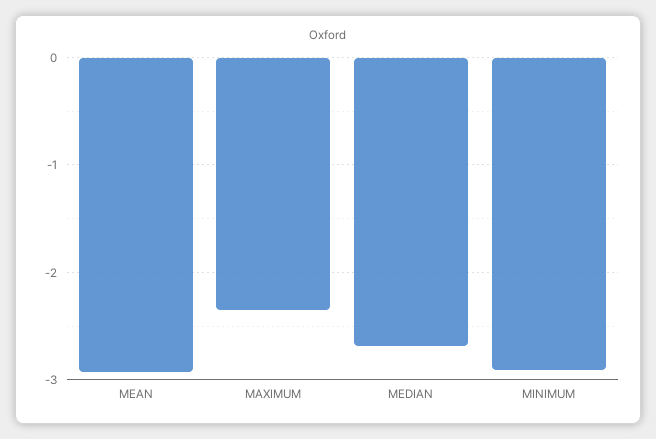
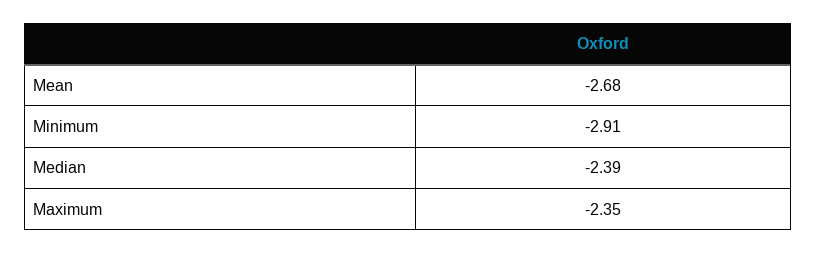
  {
-   "MEAN": -2.9,
+   "MEAN": -2.68,
    "MAXIMUM": -2.35,
-   "MEDIAN": -2.7,
+   "MEDIAN": -2.39,
    "MINIMUM": -2.91
  }

